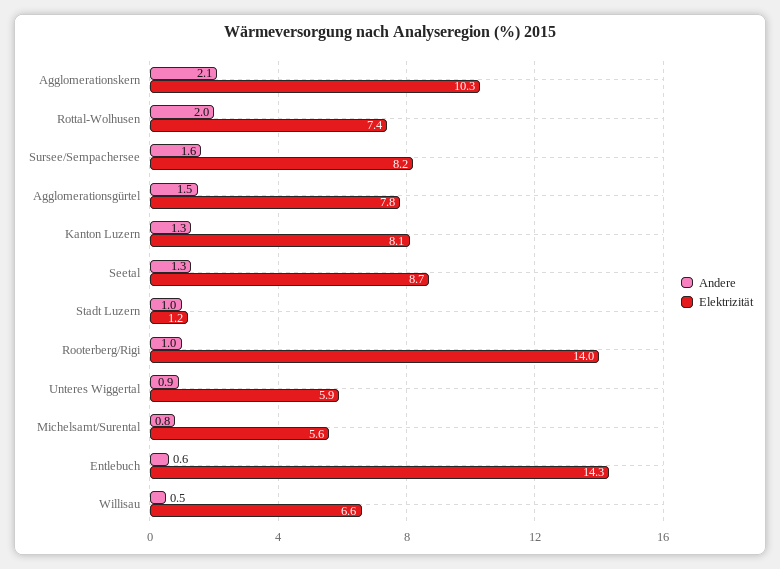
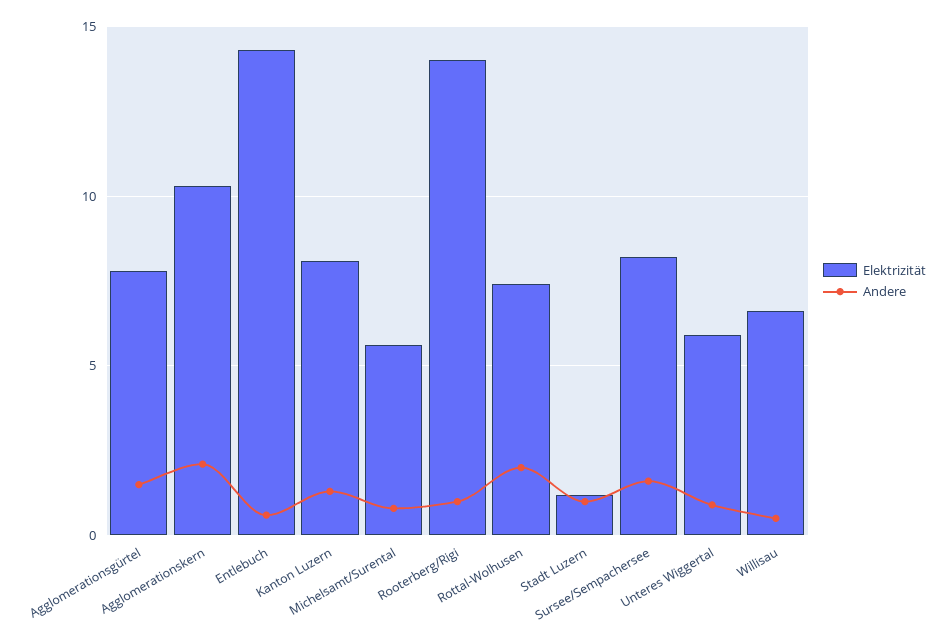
  {
    "Andere": {
      "Agglomerationskern": 2.1,
      "Rottal-Wolhusen": 2,
      "Sursee/Sempachersee": 1.6,
      "Agglomerationsgürtel": 1.5,
      "Kanton Luzern": 1.3,
-     "Seetal": 1.3,
      "Stadt Luzern": 1,
      "Rooterberg/Rigi": 1,
      "Unteres Wiggertal": 0.9,
      "Michelsamt/Surental": 0.8,
      "Entlebuch": 0.6,
      "Willisau": 0.5
    },
    "Elektrizität": {
      "Agglomerationskern": 10.3,
      "Rottal-Wolhusen": 7.4,
      "Sursee/Sempachersee": 8.2,
      "Agglomerationsgürtel": 7.8,
      "Kanton Luzern": 8.1,
-     "Seetal": 8.7,
      "Stadt Luzern": 1.2,
      "Rooterberg/Rigi": 14,
      "Unteres Wiggertal": 5.9,
      "Michelsamt/Surental": 5.6,
      "Entlebuch": 14.3,
      "Willisau": 6.6
    }
  }

